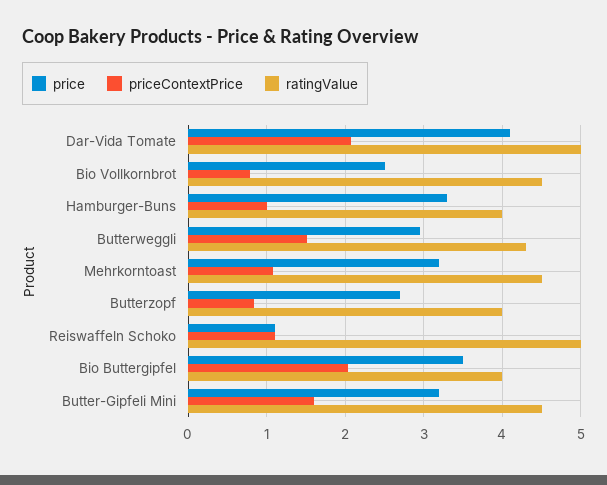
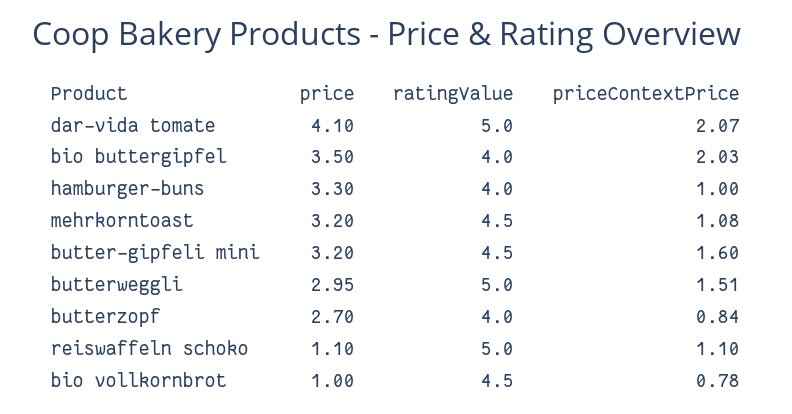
  {
    "price": {
      "Dar-Vida Tomate": 4.1,
-     "Bio Vollkornbrot": 2.5,
+     "Bio Vollkornbrot": 1,
      "Hamburger-Buns": 3.3,
      "Butterweggli": 2.95,
      "Mehrkorntoast": 3.2,
      "Butterzopf": 2.7,
      "Reiswaffeln Schoko": 1.1,
      "Bio Buttergipfel": 3.5,
      "Butter-Gipfeli Mini": 3.2
    },
    "priceContextPrice": {
      "Dar-Vida Tomate": 2.07,
      "Bio Vollkornbrot": 0.78,
      "Hamburger-Buns": 1,
      "Butterweggli": 1.51,
      "Mehrkorntoast": 1.08,
      "Butterzopf": 0.84,
      "Reiswaffeln Schoko": 1.1,
      "Bio Buttergipfel": 2.03,
      "Butter-Gipfeli Mini": 1.6
    },
    "ratingValue": {
      "Dar-Vida Tomate": 5,
      "Bio Vollkornbrot": 4.5,
      "Hamburger-Buns": 4,
-     "Butterweggli": 4.3,
+     "Butterweggli": 5,
      "Mehrkorntoast": 4.5,
      "Butterzopf": 4,
      "Reiswaffeln Schoko": 5,
      "Bio Buttergipfel": 4,
      "Butter-Gipfeli Mini": 4.5
    }
  }

